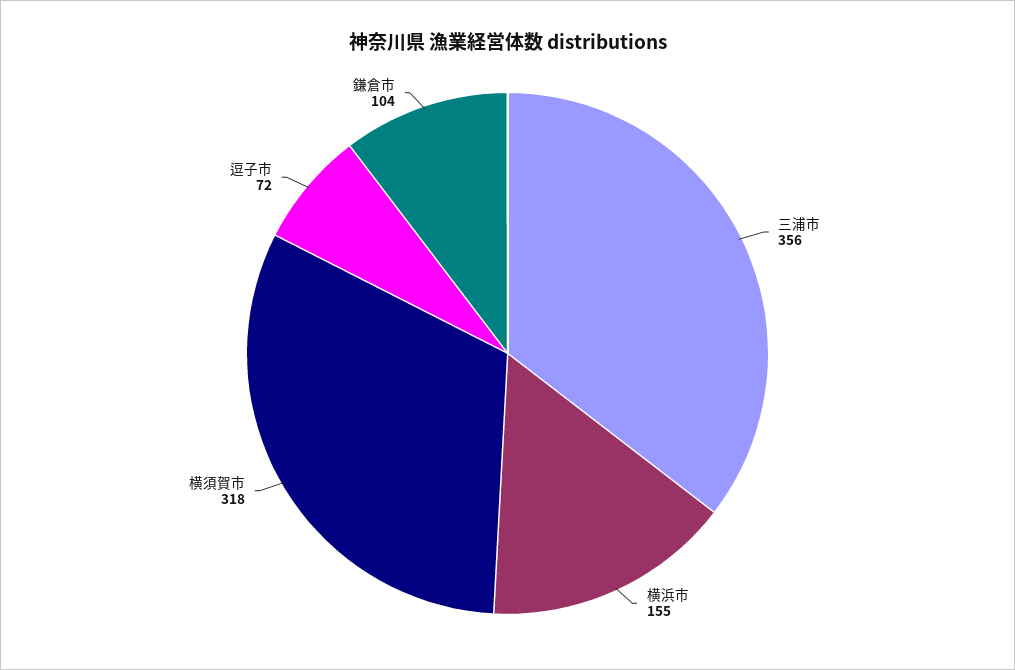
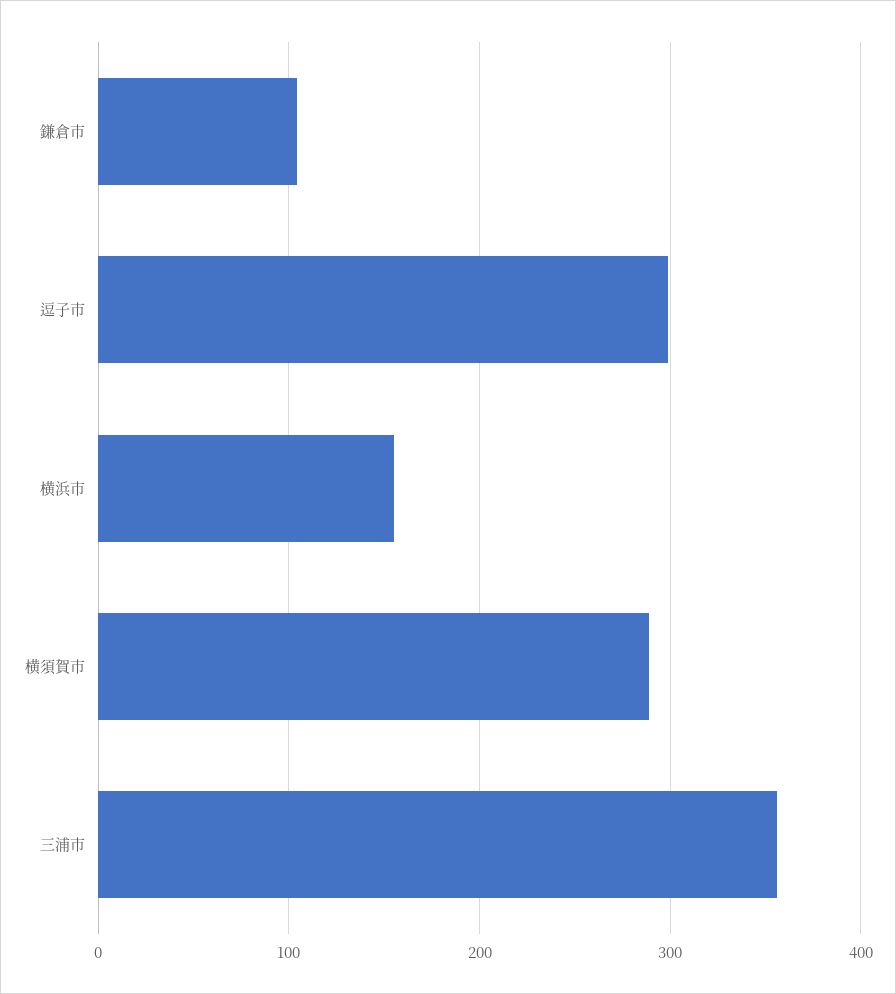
  {
    "三浦市": 356,
    "横浜市": 155,
-   "横須賀市": 318,
+   "横須賀市": 290,
-   "逗子市": 72,
+   "逗子市": 300,
    "鎌倉市": 104
  }

